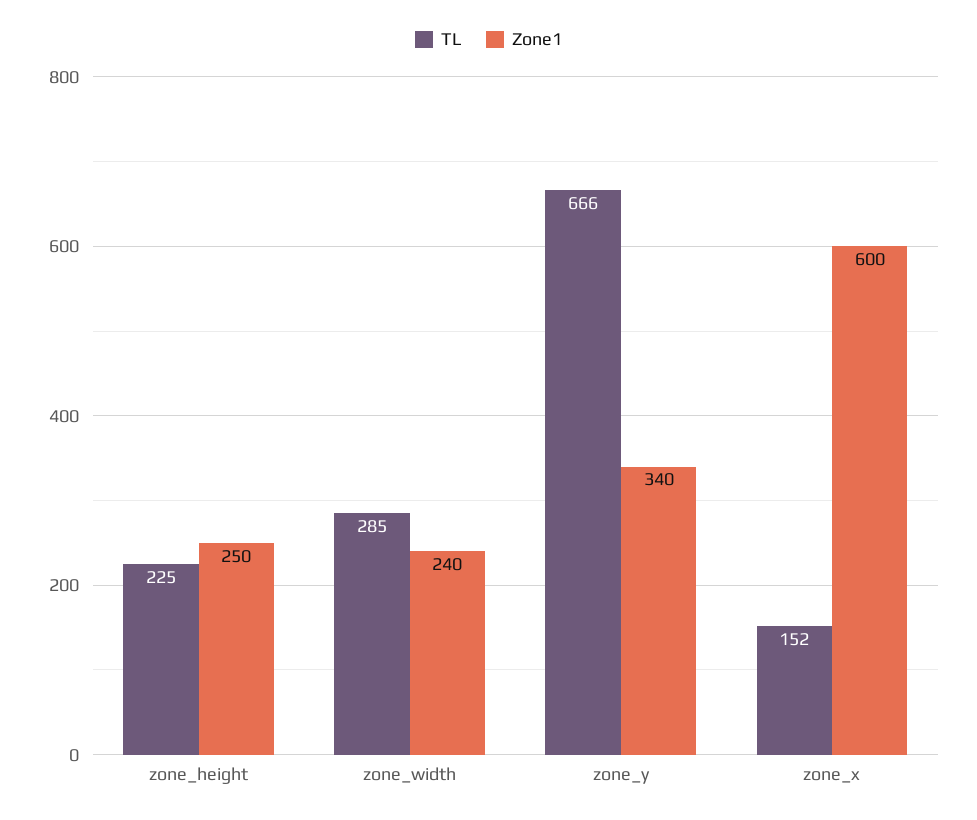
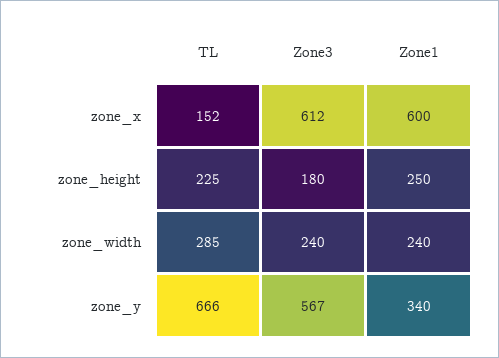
  {
    "TL": {
      "zone_height": 225,
      "zone_width": 285,
      "zone_y": 666,
      "zone_x": 152
    },
    "Zone1": {
      "zone_height": 250,
      "zone_width": 240,
      "zone_y": 340,
      "zone_x": 600
-   }
+   },
+   "Zone3": {
+     "zone_x": 612,
+     "zone_height": 180,
+     "zone_width": 240,
+     "zone_y": 567
+   }
  }

